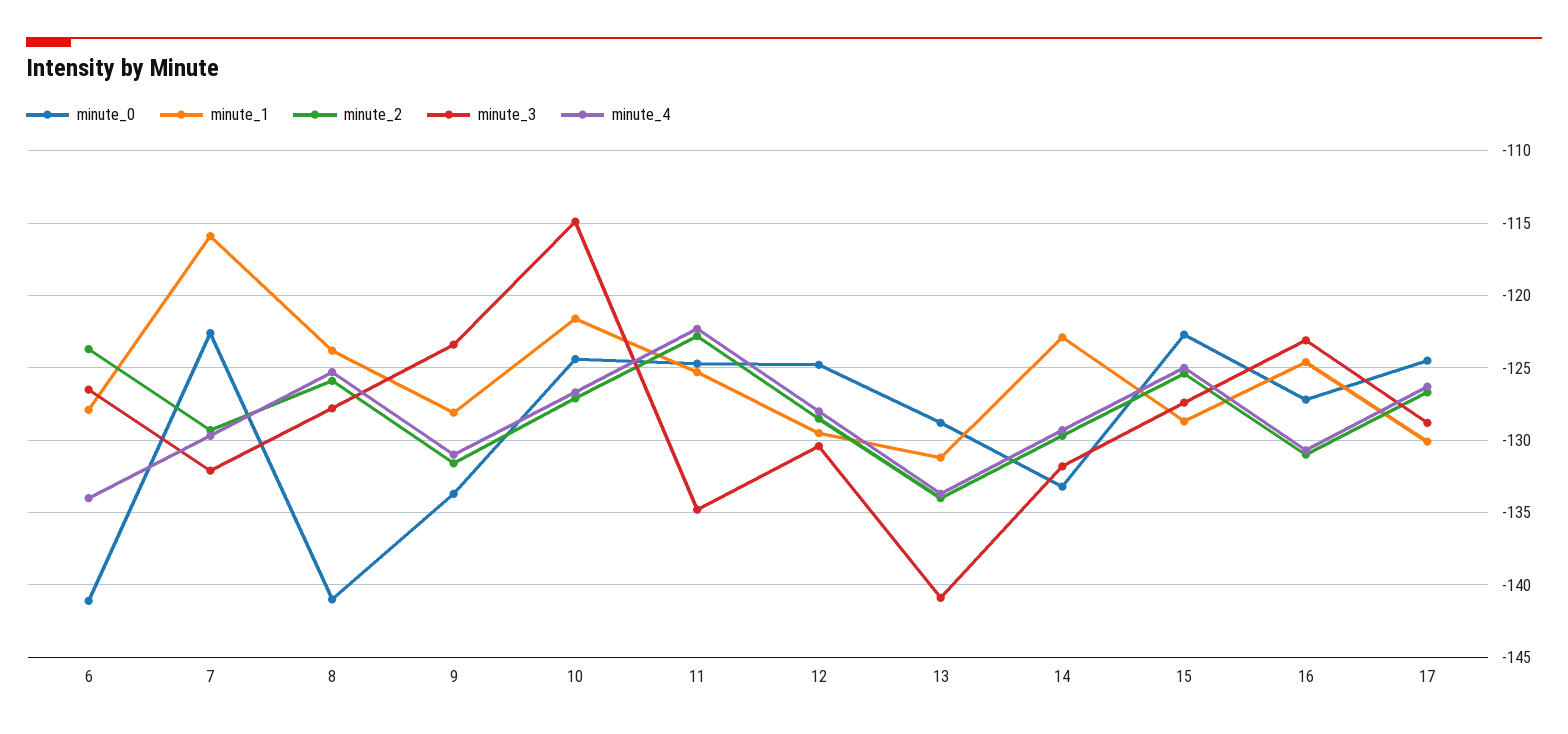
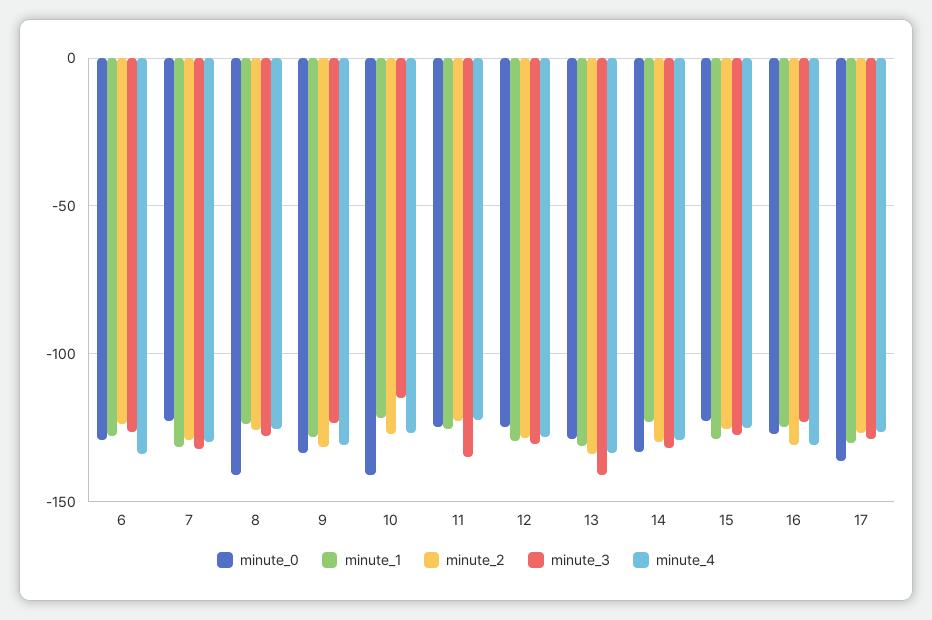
  {
    "minute_0": {
-     "6": -141,
+     "6": -130,
      "7": -122.5,
      "8": -141,
      "9": -133.5,
-     "10": -124.5,
+     "10": -140,
      "11": -124.5,
      "12": -125,
      "13": -129,
      "14": -133,
      "15": -122.5,
      "16": -127,
-     "17": -124.5
+     "17": -135
    },
    "minute_1": {
      "6": -128,
-     "7": -116,
+     "7": -130,
      "8": -124,
      "9": -128,
      "10": -121.5,
      "11": -125.5,
      "12": -129.5,
      "13": -131,
      "14": -123,
      "15": -128.5,
      "16": -124.5,
      "17": -130
    },
    "minute_2": {
      "6": -123.5,
      "7": -129.5,
      "8": -126,
      "9": -131.5,
      "10": -127,
      "11": -123,
      "12": -128.5,
      "13": -134,
      "14": -129.5,
      "15": -125.5,
      "16": -131,
      "17": -126.5
    },
    "minute_3": {
      "6": -126.5,
      "7": -132,
      "8": -128,
      "9": -123.5,
      "10": -115,
      "11": -135,
      "12": -130.5,
      "13": -141,
      "14": -132,
      "15": -127.5,
      "16": -123,
      "17": -129
    },
    "minute_4": {
      "6": -134,
      "7": -129.5,
      "8": -125.5,
      "9": -131,
      "10": -126.5,
      "11": -122.5,
      "12": -128,
      "13": -133.5,
      "14": -129.5,
      "15": -125,
      "16": -130.5,
      "17": -126.5
    }
  }

